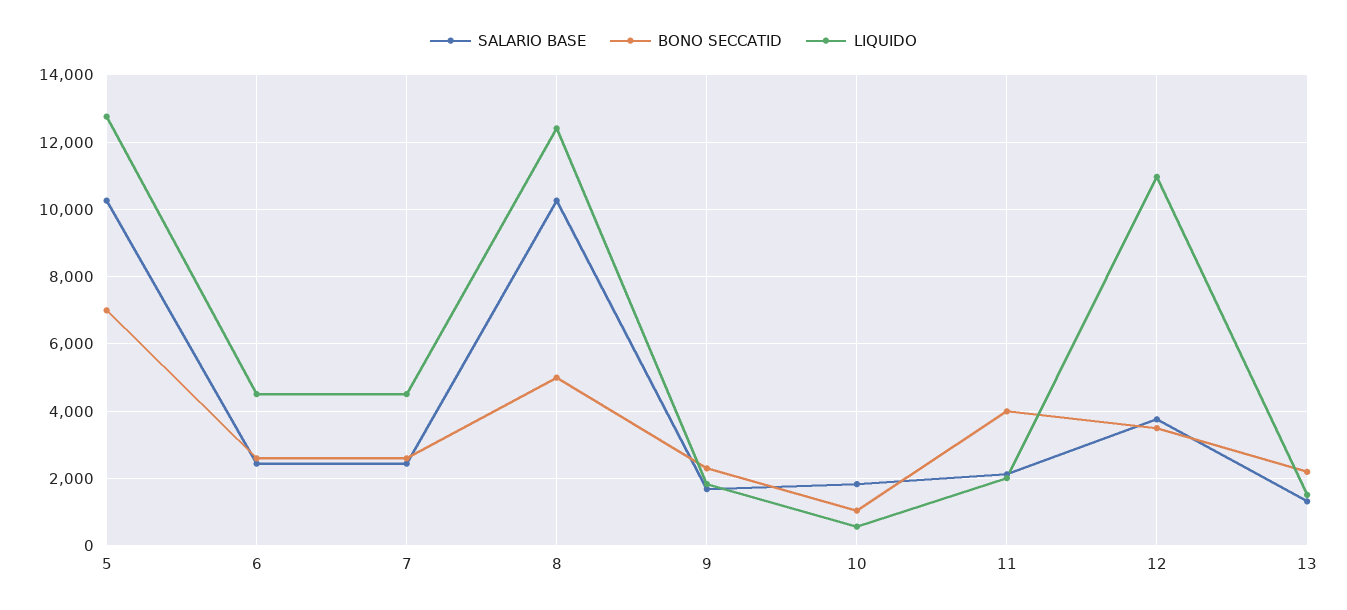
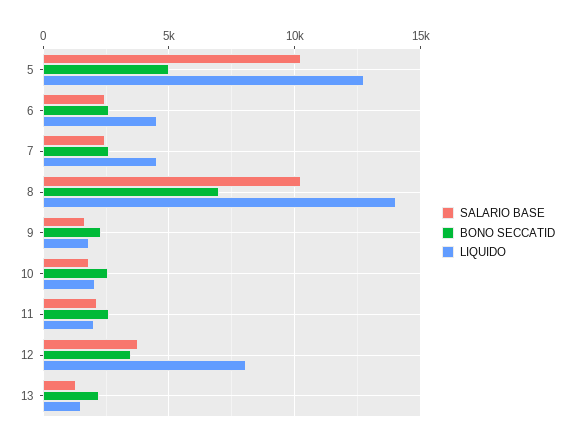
  {
    "SALARIO BASE": {
      "5": 10200,
      "6": 2400,
      "7": 2400,
      "8": 10200,
      "9": 1600,
      "10": 1800,
      "11": 2200,
      "12": 3800,
      "13": 1400
    },
    "BONO SECCATID": {
-     "5": 7000,
+     "5": 5000,
      "6": 2600,
      "7": 2600,
-     "8": 5000,
+     "8": 7000,
      "9": 2400,
-     "10": 1000,
+     "10": 2500,
-     "11": 4000,
+     "11": 2500,
      "12": 3600,
      "13": 2200
    },
    "LIQUIDO": {
      "5": 12800,
      "6": 4600,
      "7": 4600,
-     "8": 12400,
+     "8": 14000,
      "9": 1800,
-     "10": 600,
+     "10": 2000,
      "11": 2000,
-     "12": 11000,
+     "12": 8000,
      "13": 1600
    }
  }

